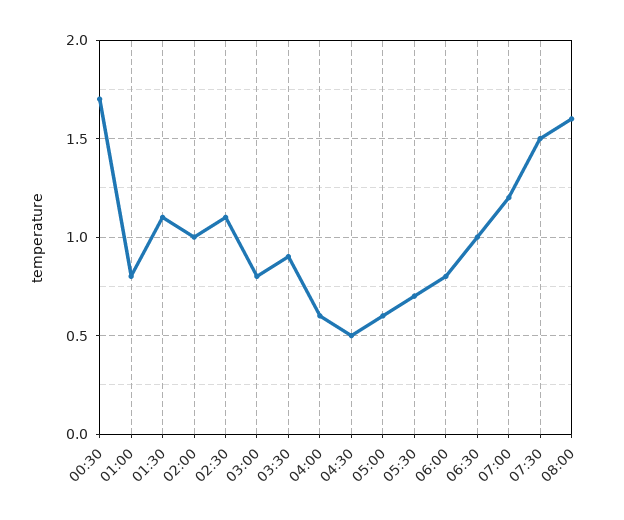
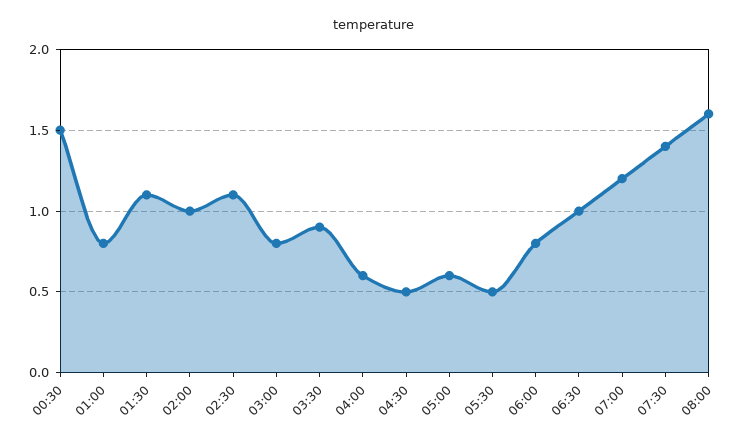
  {
-   "00:30": 1.7,
+   "00:30": 1.5,
    "01:00": 0.8,
    "01:30": 1.1,
    "02:00": 1,
    "02:30": 1.1,
    "03:00": 0.8,
    "03:30": 0.9,
    "04:00": 0.6,
    "04:30": 0.5,
    "05:00": 0.6,
-   "05:30": 0.7,
+   "05:30": 0.5,
    "06:00": 0.8,
    "06:30": 1,
    "07:00": 1.2,
-   "07:30": 1.5,
+   "07:30": 1.4,
    "08:00": 1.6
  }

